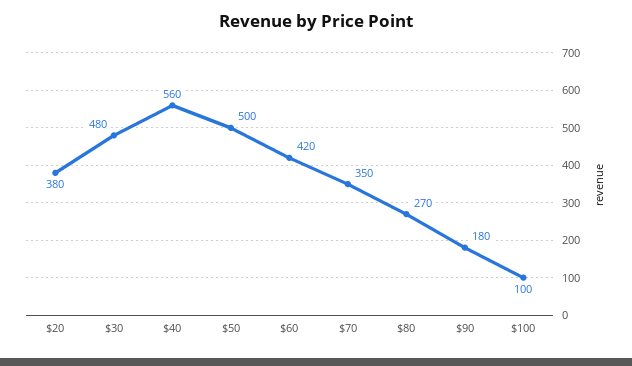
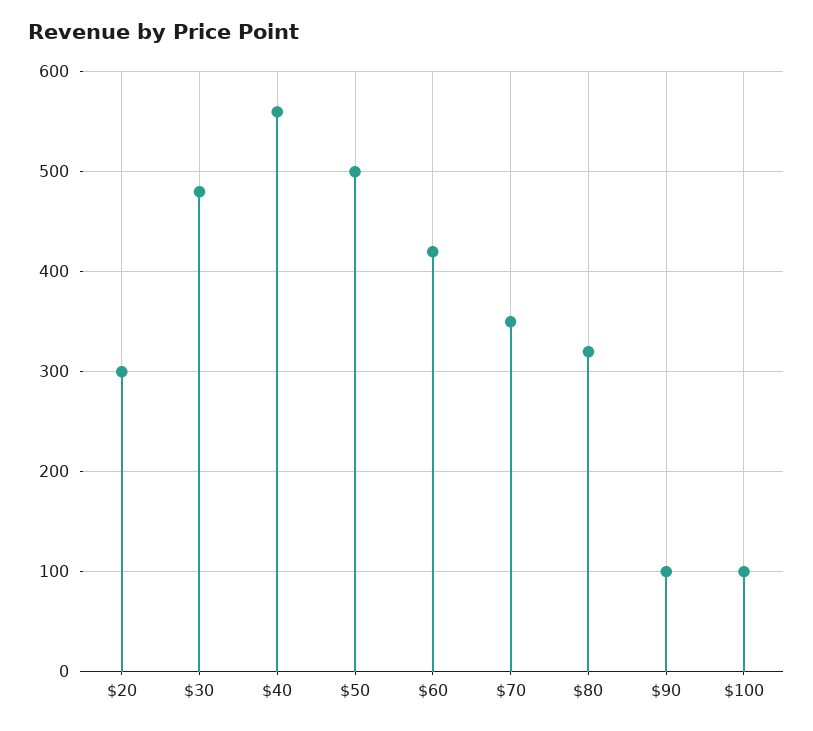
  {
-   "$20": 380,
+   "$20": 300,
    "$30": 480,
    "$40": 560,
    "$50": 500,
    "$60": 420,
    "$70": 350,
-   "$80": 270,
+   "$80": 320,
-   "$90": 180,
+   "$90": 100,
    "$100": 100
  }

